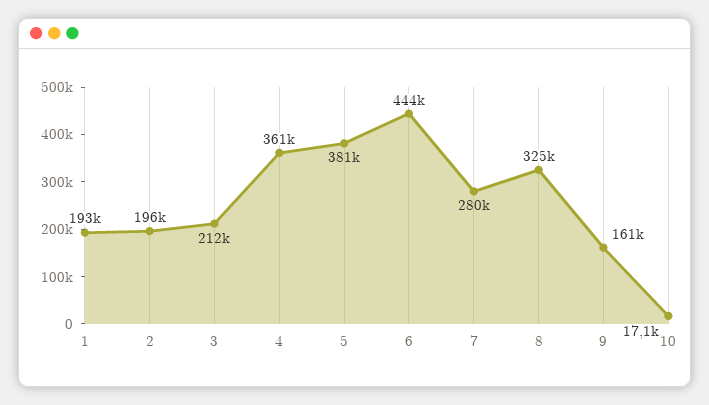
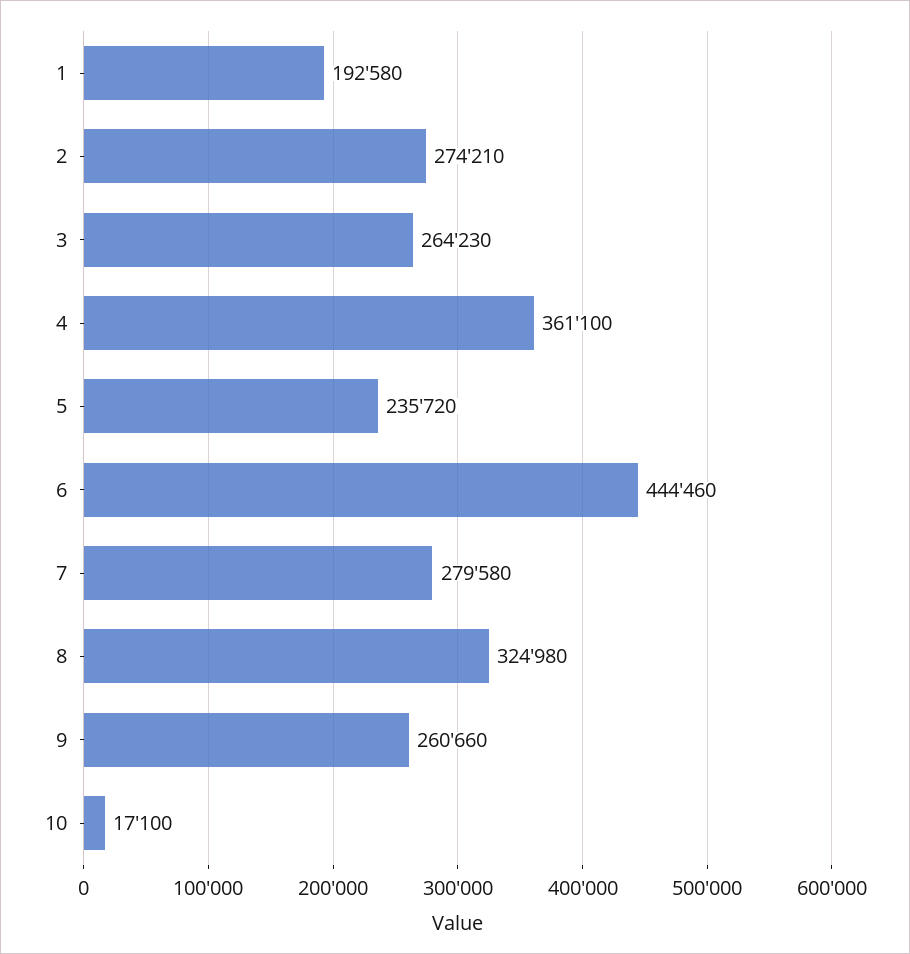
  {
    "1": 192580,
-   "2": 196000,
+   "2": 274210,
-   "3": 212000,
+   "3": 264230,
    "4": 361100,
-   "5": 381000,
+   "5": 235720,
    "6": 444460,
    "7": 279580,
    "8": 324980,
-   "9": 161000,
+   "9": 260660,
    "10": 17100
  }

